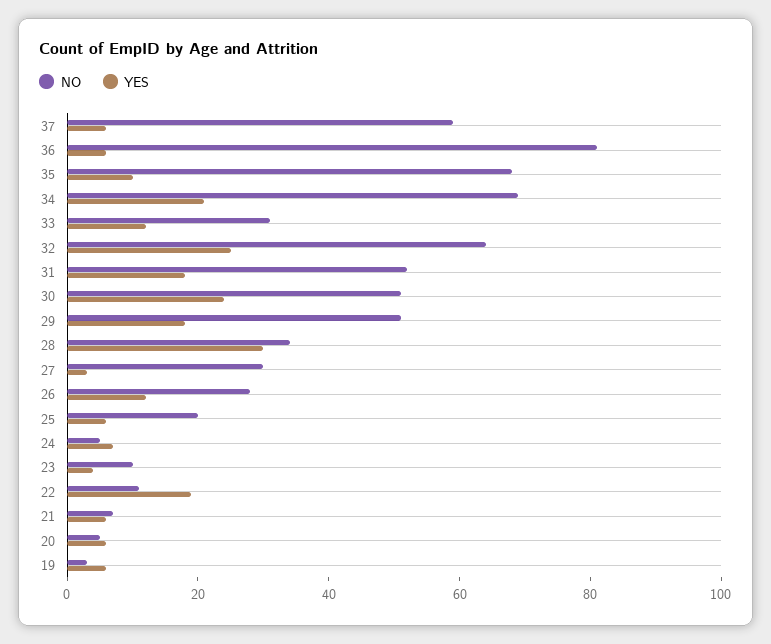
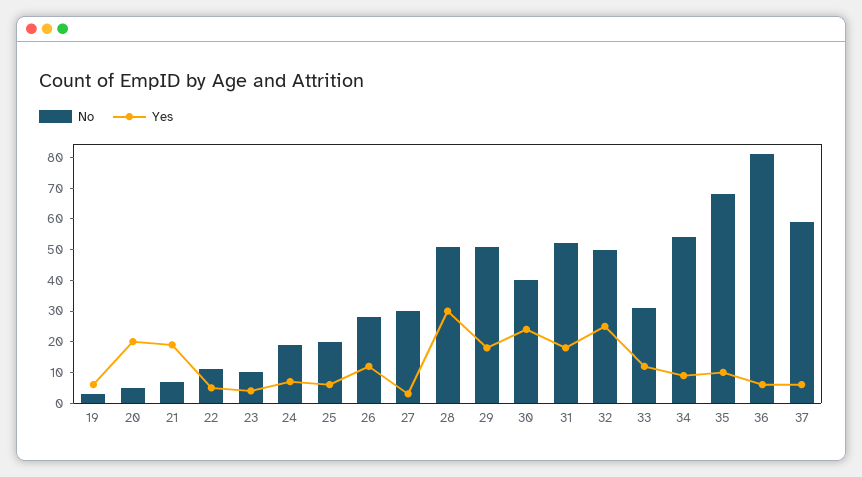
  {
    "NO": {
      "37": 60,
      "36": 80,
      "35": 70,
-     "34": 70,
+     "34": 55,
      "33": 30,
-     "32": 65,
+     "32": 50,
      "31": 50,
-     "30": 50,
+     "30": 40,
      "29": 50,
-     "28": 35,
+     "28": 50,
      "27": 30,
      "26": 30,
      "25": 20,
-     "24": 5,
+     "24": 20,
      "23": 10,
      "22": 10,
      "21": 5,
      "20": 5,
      "19": 5
    },
    "YES": {
      "37": 5,
      "36": 5,
      "35": 10,
-     "34": 20,
+     "34": 10,
      "33": 10,
      "32": 25,
      "31": 20,
      "30": 25,
      "29": 20,
      "28": 30,
      "27": 5,
      "26": 10,
      "25": 5,
      "24": 5,
      "23": 5,
-     "22": 20,
+     "22": 5,
-     "21": 5,
+     "21": 20,
-     "20": 5,
+     "20": 20,
      "19": 5
    }
  }

